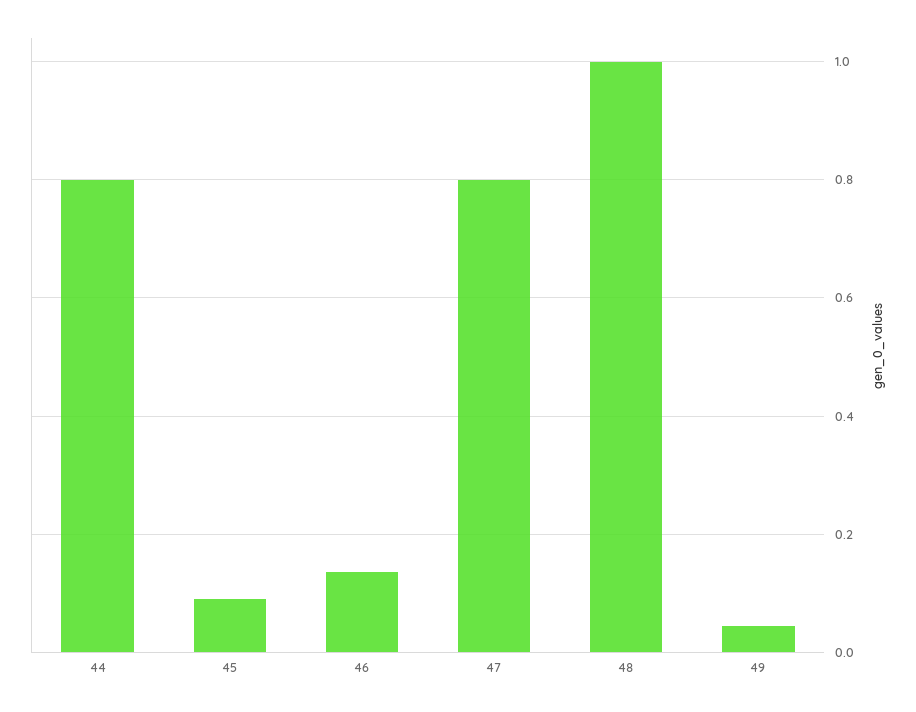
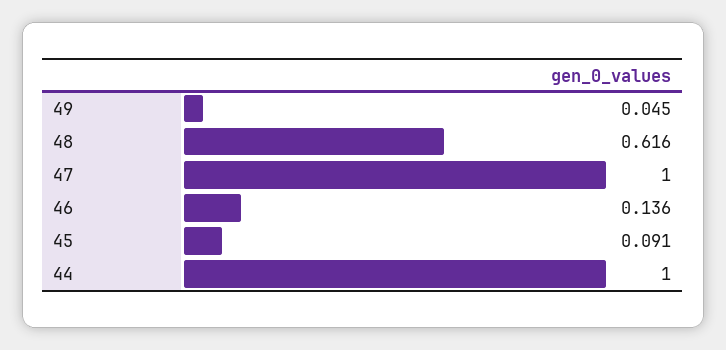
  {
-   "44": 0.8,
+   "44": 1,
    "45": 0.091,
    "46": 0.136,
-   "47": 0.8,
+   "47": 1,
-   "48": 1,
+   "48": 0.616,
    "49": 0.045
  }

